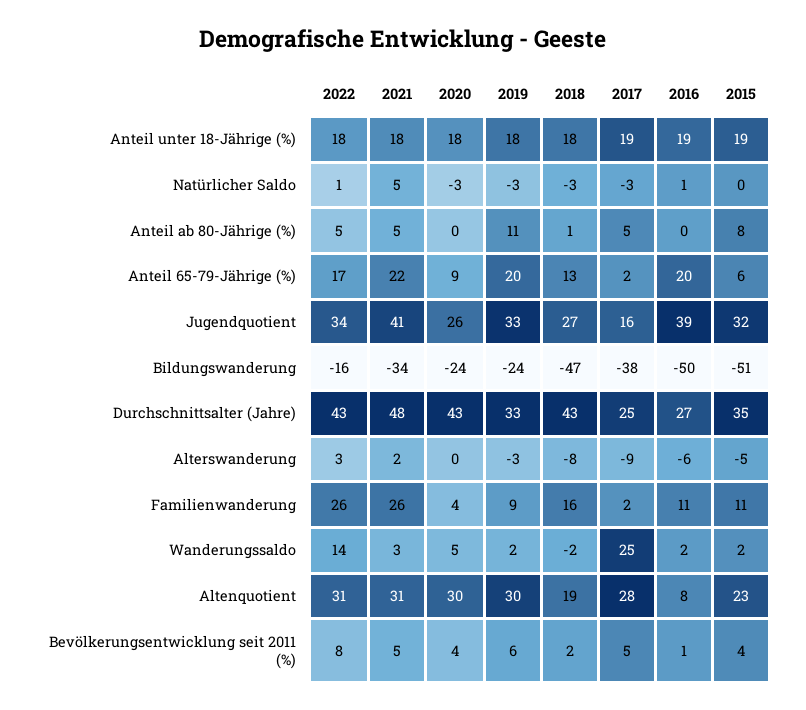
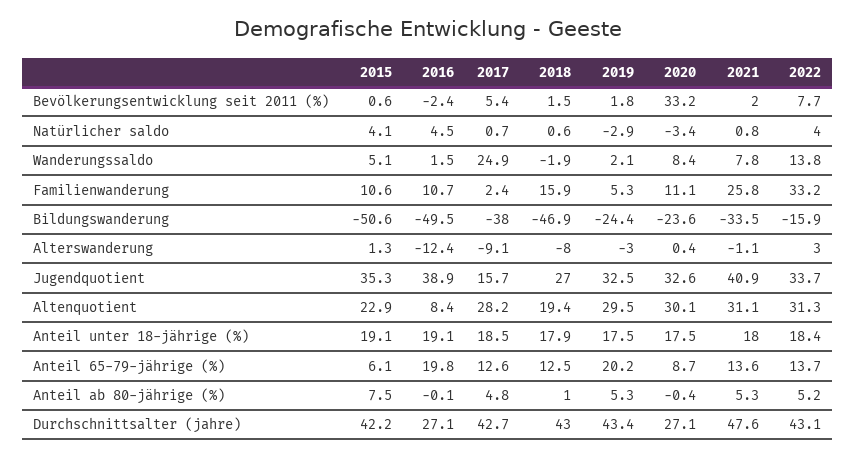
  {
    "2022": {
      "Anteil unter 18-Jährige (%)": 18.4,
-     "Natürlicher Saldo": 1,
+     "Natürlicher Saldo": 4,
      "Anteil ab 80-Jährige (%)": 5.2,
-     "Anteil 65-79-Jährige (%)": 17,
+     "Anteil 65-79-Jährige (%)": 13.7,
      "Jugendquotient": 33.7,
      "Bildungswanderung": -15.9,
      "Durchschnittsalter (Jahre)": 43.1,
      "Alterswanderung": 3,
-     "Familienwanderung": 26,
+     "Familienwanderung": 33.2,
      "Wanderungssaldo": 13.8,
      "Altenquotient": 31.3,
      "Bevölkerungsentwicklung seit 2011 (%)": 7.7
    },
    "2021": {
      "Anteil unter 18-Jährige (%)": 18,
-     "Natürlicher Saldo": 5,
+     "Natürlicher Saldo": 0.8,
      "Anteil ab 80-Jährige (%)": 5.3,
-     "Anteil 65-79-Jährige (%)": 22,
+     "Anteil 65-79-Jährige (%)": 13.6,
      "Jugendquotient": 40.9,
      "Bildungswanderung": -33.5,
      "Durchschnittsalter (Jahre)": 47.6,
-     "Alterswanderung": 2,
+     "Alterswanderung": -1.1,
      "Familienwanderung": 25.8,
-     "Wanderungssaldo": 3,
+     "Wanderungssaldo": 7.8,
      "Altenquotient": 31.1,
-     "Bevölkerungsentwicklung seit 2011 (%)": 5
+     "Bevölkerungsentwicklung seit 2011 (%)": 2
    },
    "2020": {
      "Anteil unter 18-Jährige (%)": 17.5,
      "Natürlicher Saldo": -3.4,
      "Anteil ab 80-Jährige (%)": -0.4,
      "Anteil 65-79-Jährige (%)": 8.7,
-     "Jugendquotient": 26,
+     "Jugendquotient": 32.6,
      "Bildungswanderung": -23.6,
-     "Durchschnittsalter (Jahre)": 43,
+     "Durchschnittsalter (Jahre)": 27.1,
      "Alterswanderung": 0.4,
-     "Familienwanderung": 4,
+     "Familienwanderung": 11.1,
-     "Wanderungssaldo": 5,
+     "Wanderungssaldo": 8.4,
      "Altenquotient": 30.1,
-     "Bevölkerungsentwicklung seit 2011 (%)": 4
+     "Bevölkerungsentwicklung seit 2011 (%)": 33.2
    },
    "2019": {
      "Anteil unter 18-Jährige (%)": 17.5,
      "Natürlicher Saldo": -2.9,
-     "Anteil ab 80-Jährige (%)": 11,
+     "Anteil ab 80-Jährige (%)": 5.3,
      "Anteil 65-79-Jährige (%)": 20.2,
      "Jugendquotient": 32.5,
      "Bildungswanderung": -24.4,
-     "Durchschnittsalter (Jahre)": 33,
+     "Durchschnittsalter (Jahre)": 43.4,
      "Alterswanderung": -3,
-     "Familienwanderung": 9,
+     "Familienwanderung": 5.3,
      "Wanderungssaldo": 2.1,
      "Altenquotient": 29.5,
-     "Bevölkerungsentwicklung seit 2011 (%)": 6
+     "Bevölkerungsentwicklung seit 2011 (%)": 1.8
    },
    "2018": {
      "Anteil unter 18-Jährige (%)": 17.9,
-     "Natürlicher Saldo": -3,
+     "Natürlicher Saldo": 0.6,
      "Anteil ab 80-Jährige (%)": 1,
      "Anteil 65-79-Jährige (%)": 12.5,
      "Jugendquotient": 27,
      "Bildungswanderung": -46.9,
      "Durchschnittsalter (Jahre)": 43,
      "Alterswanderung": -8,
      "Familienwanderung": 15.9,
      "Wanderungssaldo": -1.9,
      "Altenquotient": 19.4,
      "Bevölkerungsentwicklung seit 2011 (%)": 1.5
    },
    "2017": {
      "Anteil unter 18-Jährige (%)": 18.5,
-     "Natürlicher Saldo": -3,
+     "Natürlicher Saldo": 0.7,
      "Anteil ab 80-Jährige (%)": 4.8,
-     "Anteil 65-79-Jährige (%)": 2,
+     "Anteil 65-79-Jährige (%)": 12.6,
      "Jugendquotient": 15.7,
      "Bildungswanderung": -38,
-     "Durchschnittsalter (Jahre)": 25,
+     "Durchschnittsalter (Jahre)": 42.7,
      "Alterswanderung": -9.1,
      "Familienwanderung": 2.4,
      "Wanderungssaldo": 24.9,
      "Altenquotient": 28.2,
      "Bevölkerungsentwicklung seit 2011 (%)": 5.4
    },
    "2016": {
      "Anteil unter 18-Jährige (%)": 19.1,
-     "Natürlicher Saldo": 1,
+     "Natürlicher Saldo": 4.5,
      "Anteil ab 80-Jährige (%)": -0.1,
      "Anteil 65-79-Jährige (%)": 19.8,
      "Jugendquotient": 38.9,
      "Bildungswanderung": -49.5,
      "Durchschnittsalter (Jahre)": 27.1,
-     "Alterswanderung": -6,
+     "Alterswanderung": -12.4,
      "Familienwanderung": 10.7,
      "Wanderungssaldo": 1.5,
      "Altenquotient": 8.4,
-     "Bevölkerungsentwicklung seit 2011 (%)": 1
+     "Bevölkerungsentwicklung seit 2011 (%)": -2.4
    },
    "2015": {
      "Anteil unter 18-Jährige (%)": 19.1,
-     "Natürlicher Saldo": 0,
+     "Natürlicher Saldo": 4.1,
      "Anteil ab 80-Jährige (%)": 7.5,
      "Anteil 65-79-Jährige (%)": 6.1,
-     "Jugendquotient": 32,
+     "Jugendquotient": 35.3,
      "Bildungswanderung": -50.6,
-     "Durchschnittsalter (Jahre)": 35,
+     "Durchschnittsalter (Jahre)": 42.2,
-     "Alterswanderung": -5,
+     "Alterswanderung": 1.3,
      "Familienwanderung": 10.6,
-     "Wanderungssaldo": 2,
+     "Wanderungssaldo": 5.1,
      "Altenquotient": 22.9,
-     "Bevölkerungsentwicklung seit 2011 (%)": 4
+     "Bevölkerungsentwicklung seit 2011 (%)": 0.6
    }
  }

